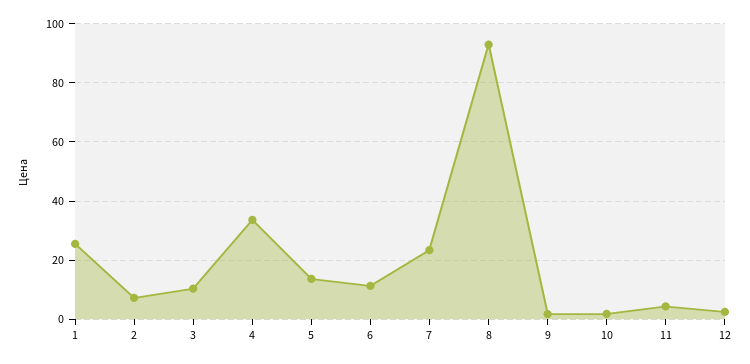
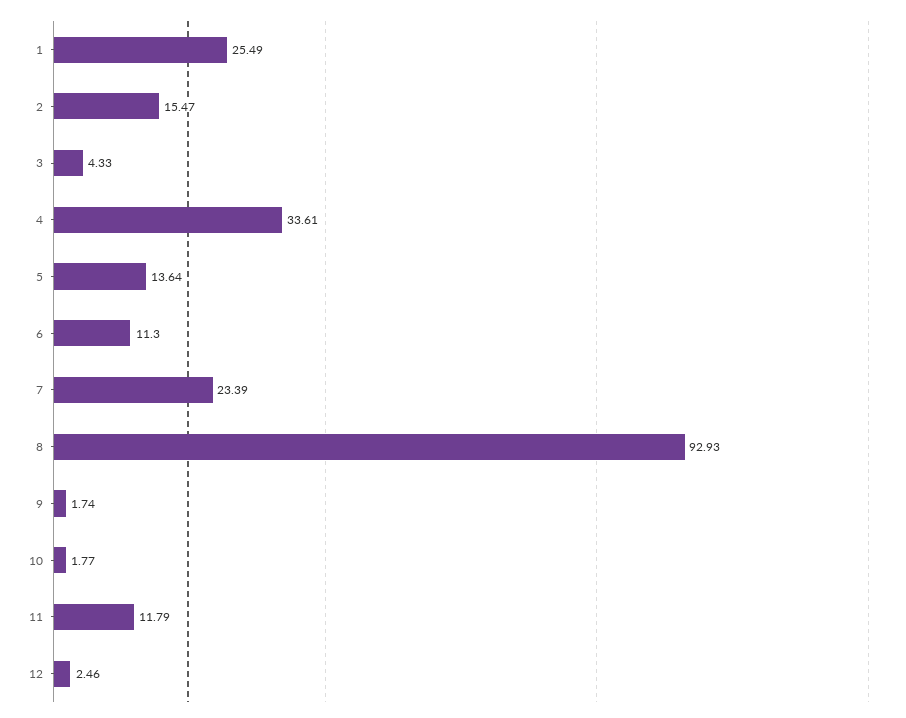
  {
    "1": 25.49,
-   "2": 7.5,
+   "2": 15.47,
-   "3": 10,
+   "3": 4.33,
    "4": 33.61,
    "5": 13.64,
    "6": 11.3,
    "7": 23.39,
    "8": 92.93,
    "9": 1.74,
    "10": 1.77,
-   "11": 5,
+   "11": 11.79,
    "12": 2.46
  }

